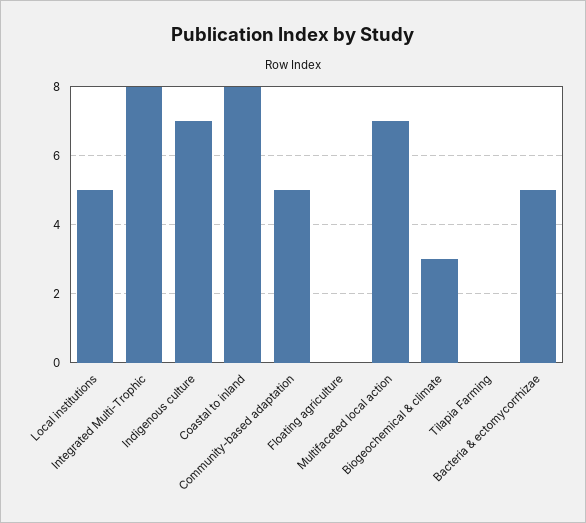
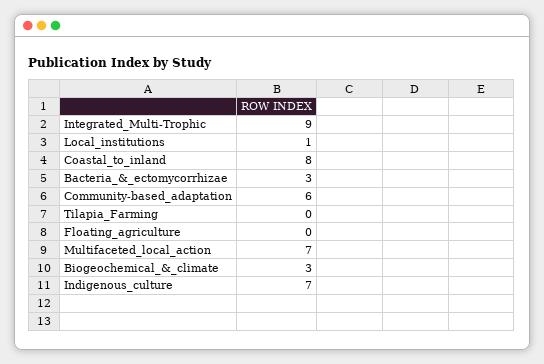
  {
-   "Local institutions": 5,
+   "Local institutions": 1,
-   "Integrated Multi-Trophic": 8,
+   "Integrated Multi-Trophic": 9,
    "Indigenous culture": 7,
    "Coastal to inland": 8,
-   "Community-based adaptation": 5,
+   "Community-based adaptation": 6,
    "Floating agriculture": 0,
    "Multifaceted local action": 7,
    "Biogeochemical & climate": 3,
    "Tilapia Farming": 0,
-   "Bacteria & ectomycorrhizae": 5
+   "Bacteria & ectomycorrhizae": 3
  }

